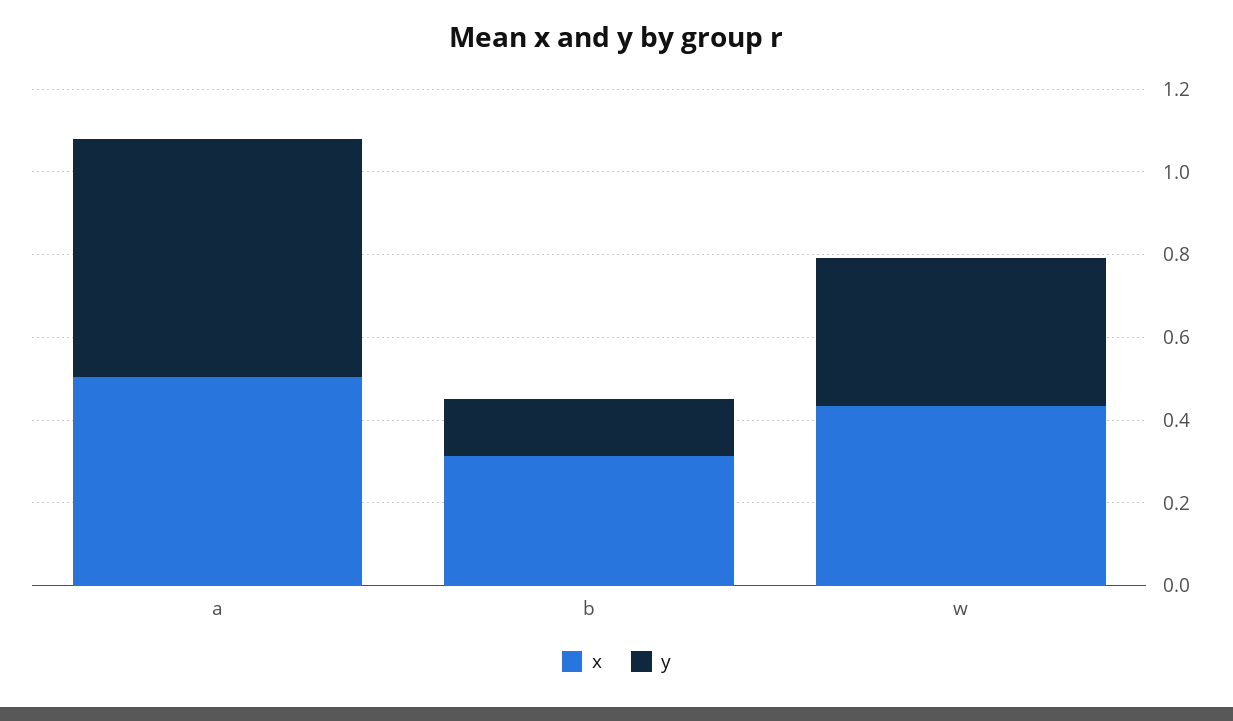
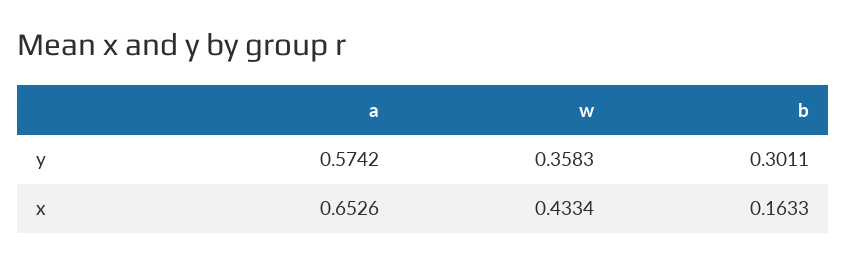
  {
    "x": {
-     "a": 0.5,
+     "a": 0.6526,
-     "b": 0.3,
+     "b": 0.1633,
      "w": 0.4334
    },
    "y": {
      "a": 0.5742,
-     "b": 0.15,
+     "b": 0.3011,
      "w": 0.3583
    }
  }

